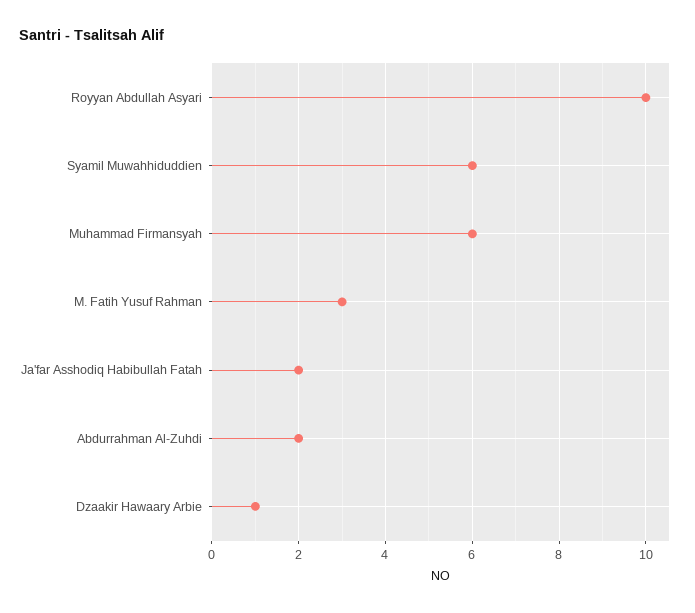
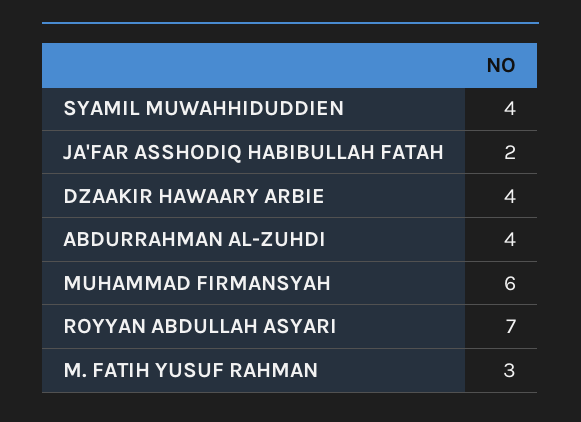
  {
-   "Royyan Abdullah Asyari": 10,
+   "Royyan Abdullah Asyari": 7,
-   "Syamil Muwahhiduddien": 6,
+   "Syamil Muwahhiduddien": 4,
    "Muhammad Firmansyah": 6,
    "M. Fatih Yusuf Rahman": 3,
    "Ja'far Asshodiq Habibullah Fatah": 2,
-   "Abdurrahman Al-Zuhdi": 2,
+   "Abdurrahman Al-Zuhdi": 4,
-   "Dzaakir Hawaary Arbie": 1
+   "Dzaakir Hawaary Arbie": 4
  }

